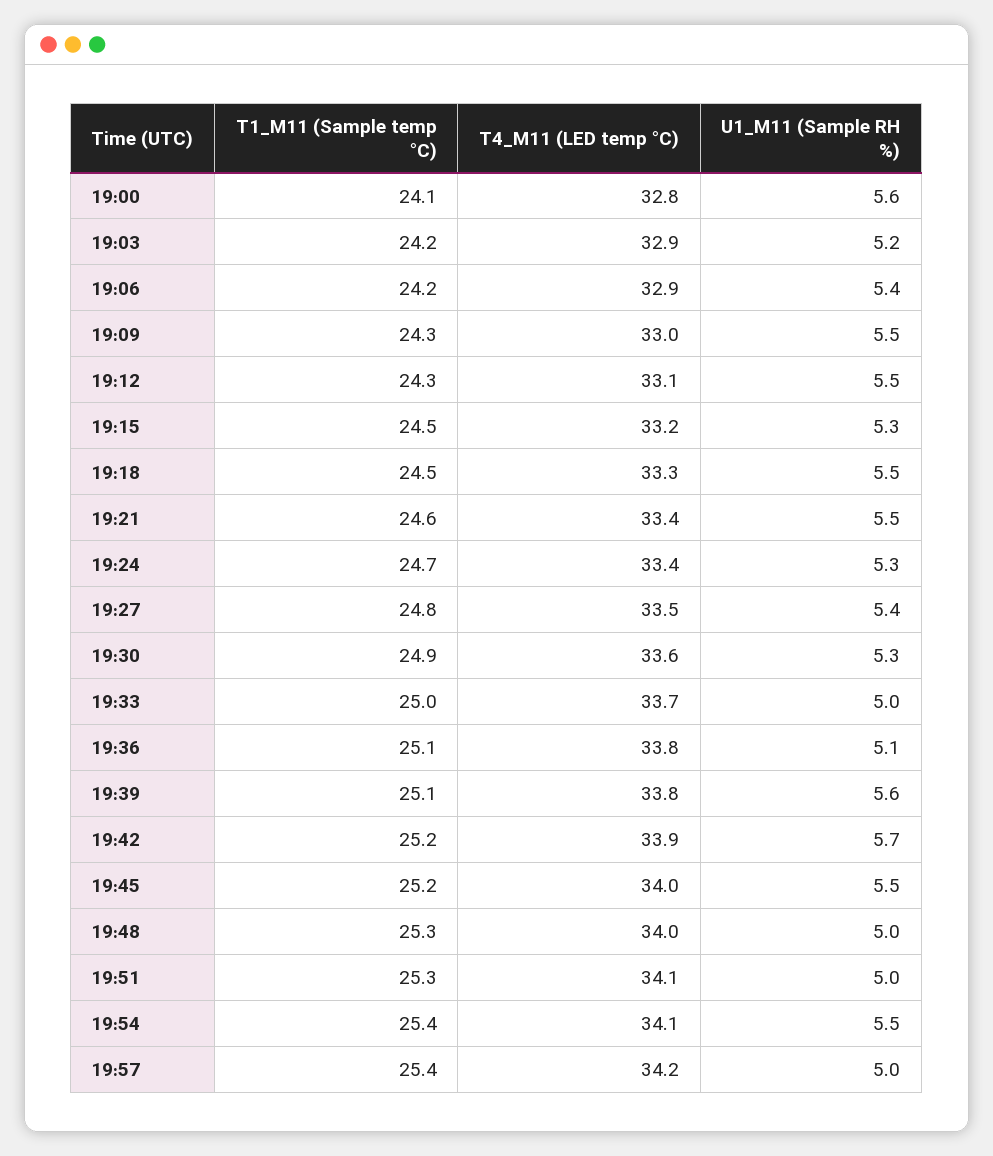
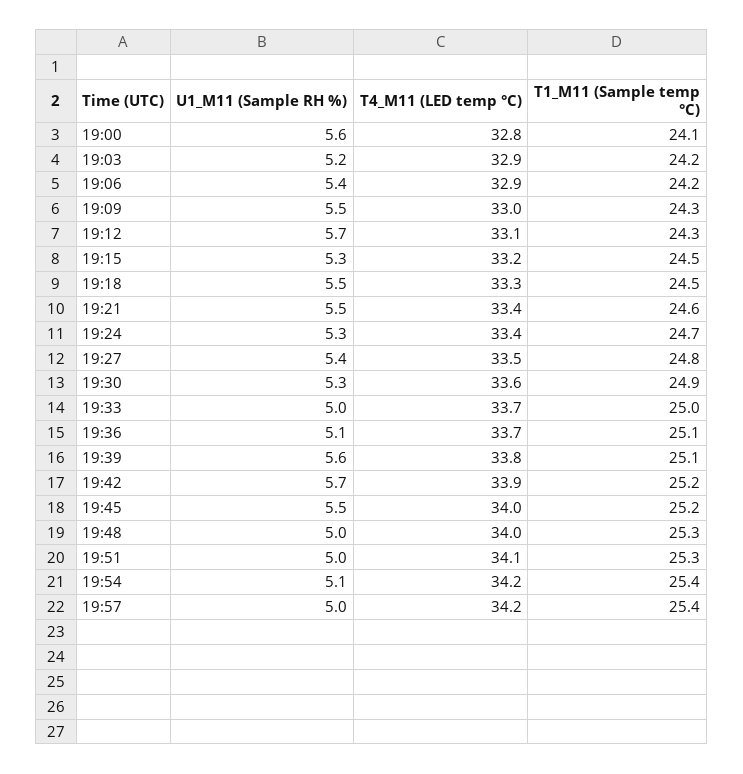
  {
    "T1_M11 (Sample temp °C)": {
      "19:00": 24.1,
      "19:03": 24.2,
      "19:06": 24.2,
      "19:09": 24.3,
      "19:12": 24.3,
      "19:15": 24.5,
      "19:18": 24.5,
      "19:21": 24.6,
      "19:24": 24.7,
      "19:27": 24.8,
      "19:30": 24.9,
      "19:33": 25,
      "19:36": 25.1,
      "19:39": 25.1,
      "19:42": 25.2,
      "19:45": 25.2,
      "19:48": 25.3,
      "19:51": 25.3,
      "19:54": 25.4,
      "19:57": 25.4
    },
    "T4_M11 (LED temp °C)": {
      "19:00": 32.8,
      "19:03": 32.9,
      "19:06": 32.9,
      "19:09": 33,
      "19:12": 33.1,
      "19:15": 33.2,
      "19:18": 33.3,
      "19:21": 33.4,
      "19:24": 33.4,
      "19:27": 33.5,
      "19:30": 33.6,
      "19:33": 33.7,
-     "19:36": 33.8,
+     "19:36": 33.7,
      "19:39": 33.8,
      "19:42": 33.9,
      "19:45": 34,
      "19:48": 34,
      "19:51": 34.1,
-     "19:54": 34.1,
+     "19:54": 34.2,
      "19:57": 34.2
    },
    "U1_M11 (Sample RH %)": {
      "19:00": 5.6,
      "19:03": 5.2,
      "19:06": 5.4,
      "19:09": 5.5,
-     "19:12": 5.5,
+     "19:12": 5.7,
      "19:15": 5.3,
      "19:18": 5.5,
      "19:21": 5.5,
      "19:24": 5.3,
      "19:27": 5.4,
      "19:30": 5.3,
      "19:33": 5,
      "19:36": 5.1,
      "19:39": 5.6,
      "19:42": 5.7,
      "19:45": 5.5,
      "19:48": 5,
      "19:51": 5,
-     "19:54": 5.5,
+     "19:54": 5.1,
      "19:57": 5
    }
  }

